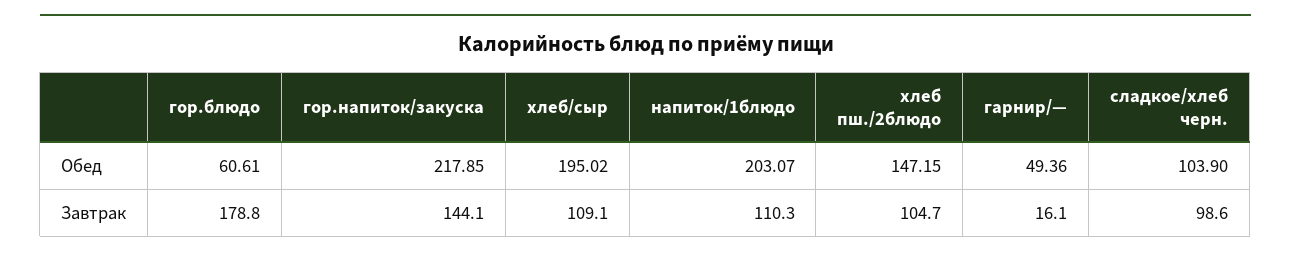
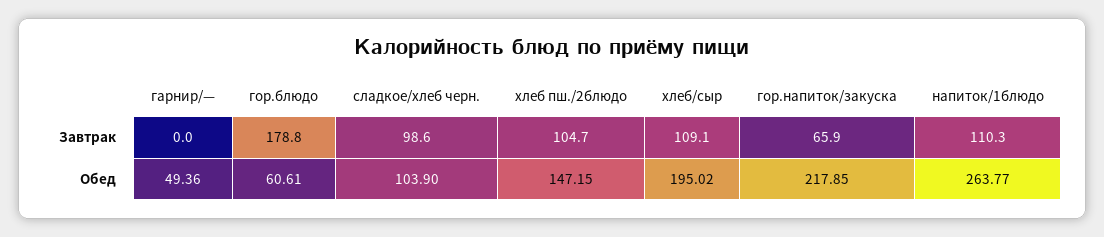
  {
    "гор.блюдо": {
      "Обед": 60.61,
      "Завтрак": 178.8
    },
    "гор.напиток/закуска": {
      "Обед": 217.85,
-     "Завтрак": 144.1
+     "Завтрак": 65.9
    },
    "хлеб/сыр": {
      "Обед": 195.02,
      "Завтрак": 109.1
    },
    "напиток/1блюдо": {
-     "Обед": 203.07,
+     "Обед": 263.77,
      "Завтрак": 110.3
    },
    "хлеб пш./2блюдо": {
      "Обед": 147.15,
      "Завтрак": 104.7
    },
    "гарнир/—": {
      "Обед": 49.36,
-     "Завтрак": 16.1
+     "Завтрак": 0
    },
    "сладкое/хлеб черн.": {
      "Обед": 103.9,
      "Завтрак": 98.6
    }
  }

